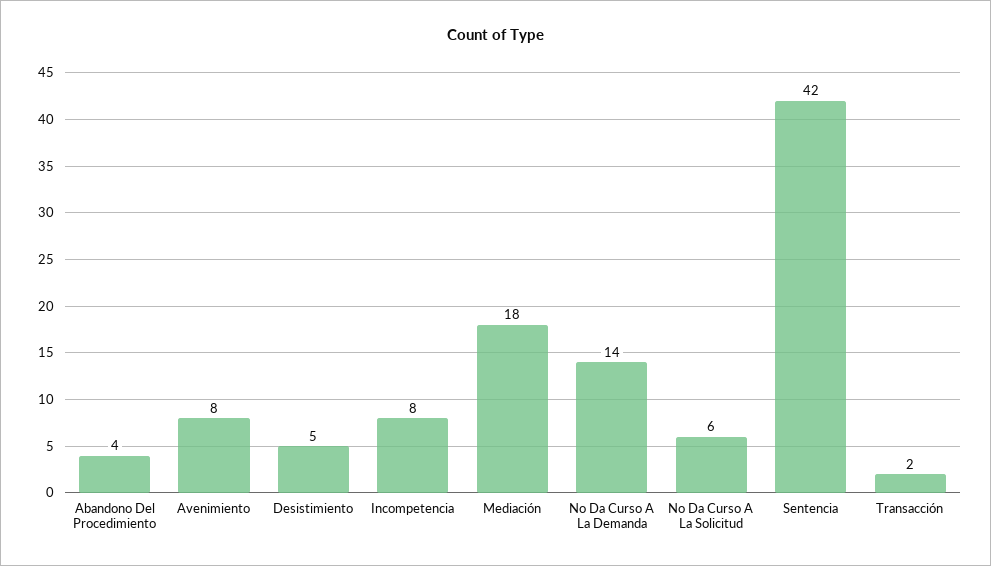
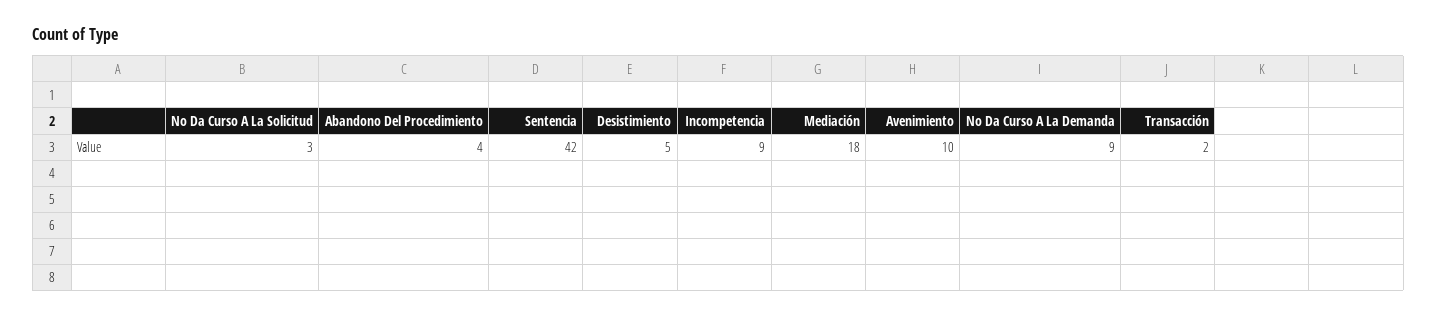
  {
    "Abandono Del Procedimiento": 4,
-   "Avenimiento": 8,
+   "Avenimiento": 10,
    "Desistimiento": 5,
-   "Incompetencia": 8,
+   "Incompetencia": 9,
    "Mediación": 18,
-   "No Da Curso A La Demanda": 14,
+   "No Da Curso A La Demanda": 9,
-   "No Da Curso A La Solicitud": 6,
+   "No Da Curso A La Solicitud": 3,
    "Sentencia": 42,
    "Transacción": 2
  }

